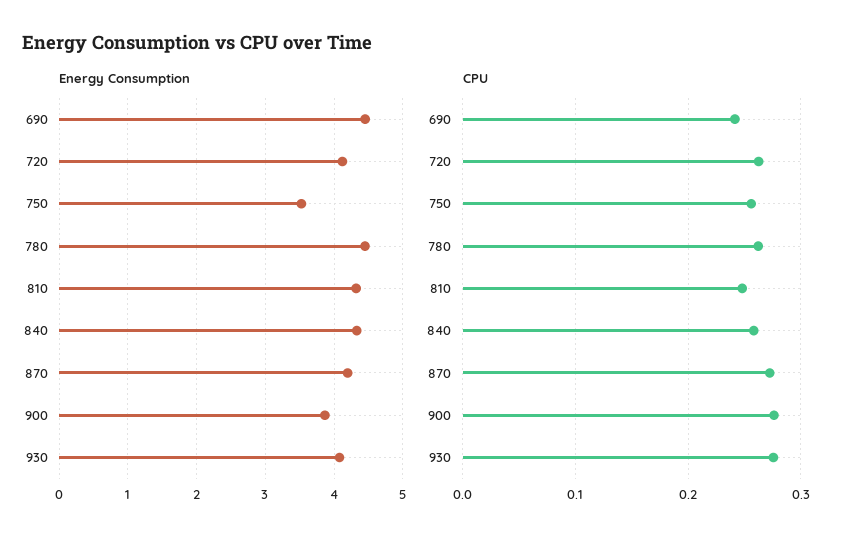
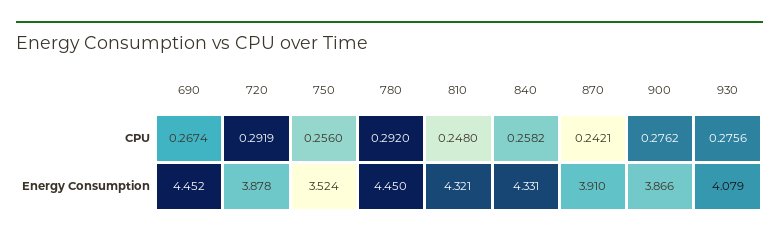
  {
    "Energy Consumption": {
      "690": 4.452,
-     "720": 4.1,
+     "720": 3.878,
      "750": 3.524,
      "780": 4.45,
      "810": 4.321,
      "840": 4.331,
-     "870": 4.2,
+     "870": 3.91,
      "900": 3.866,
      "930": 4.079
    },
    "CPU": {
-     "690": 0.24,
+     "690": 0.2674,
-     "720": 0.26,
+     "720": 0.2919,
      "750": 0.256,
-     "780": 0.26,
+     "780": 0.292,
      "810": 0.248,
      "840": 0.2582,
-     "870": 0.27,
+     "870": 0.2421,
      "900": 0.2762,
      "930": 0.2756
    }
  }

